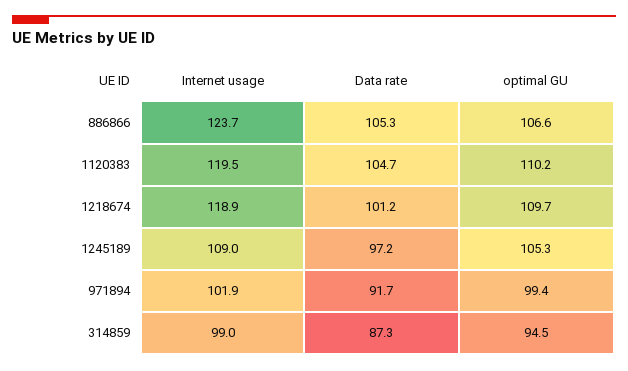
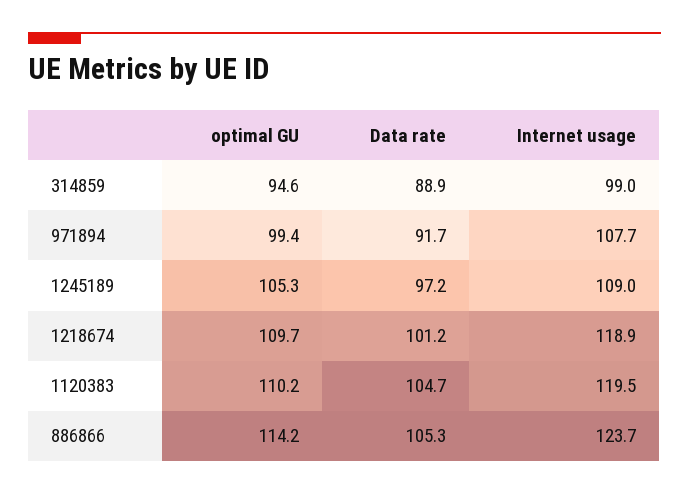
  {
    "Internet usage": {
      "886866": 123.7,
      "1120383": 119.5,
      "1218674": 118.9,
      "1245189": 109,
-     "971894": 101.9,
+     "971894": 107.7,
      "314859": 99
    },
    "Data rate": {
      "886866": 105.3,
      "1120383": 104.7,
      "1218674": 101.2,
      "1245189": 97.2,
      "971894": 91.7,
-     "314859": 87.3
+     "314859": 88.9
    },
    "optimal GU": {
-     "886866": 106.6,
+     "886866": 114.2,
      "1120383": 110.2,
      "1218674": 109.7,
      "1245189": 105.3,
      "971894": 99.4,
-     "314859": 94.5
+     "314859": 94.6
    }
  }

